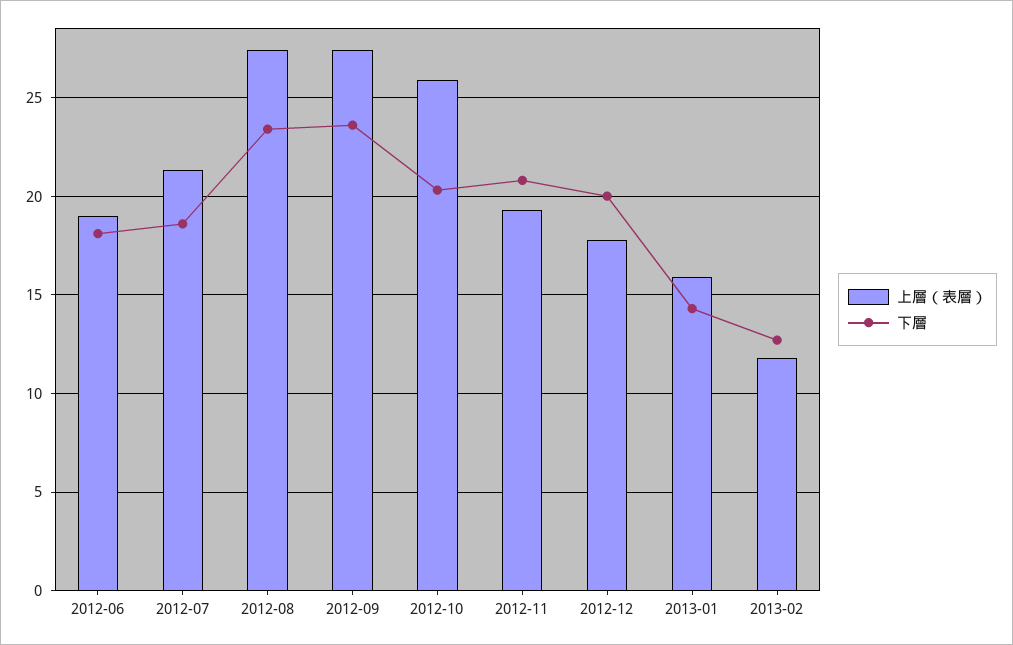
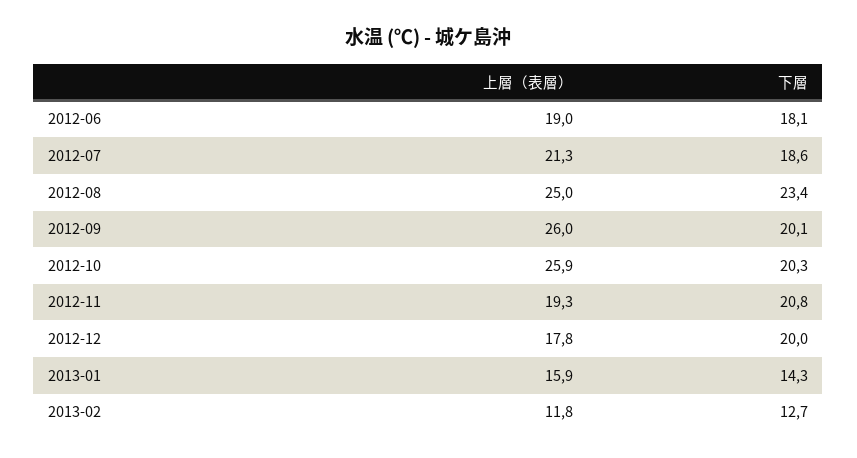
  {
    "上層（表層）": {
      "2012-06": 19,
      "2012-07": 21.3,
-     "2012-08": 27.5,
+     "2012-08": 25,
-     "2012-09": 27.5,
+     "2012-09": 26,
      "2012-10": 25.9,
      "2012-11": 19.3,
      "2012-12": 17.8,
      "2013-01": 15.9,
      "2013-02": 11.8
    },
    "下層": {
      "2012-06": 18.1,
      "2012-07": 18.6,
      "2012-08": 23.4,
-     "2012-09": 23.5,
+     "2012-09": 20.1,
      "2012-10": 20.3,
      "2012-11": 20.8,
      "2012-12": 20,
      "2013-01": 14.3,
      "2013-02": 12.7
    }
  }

